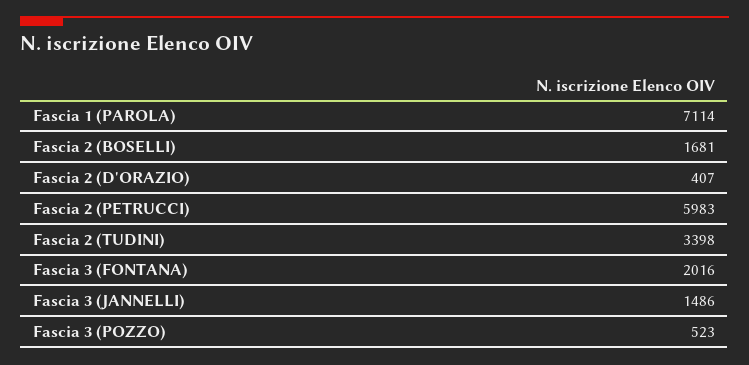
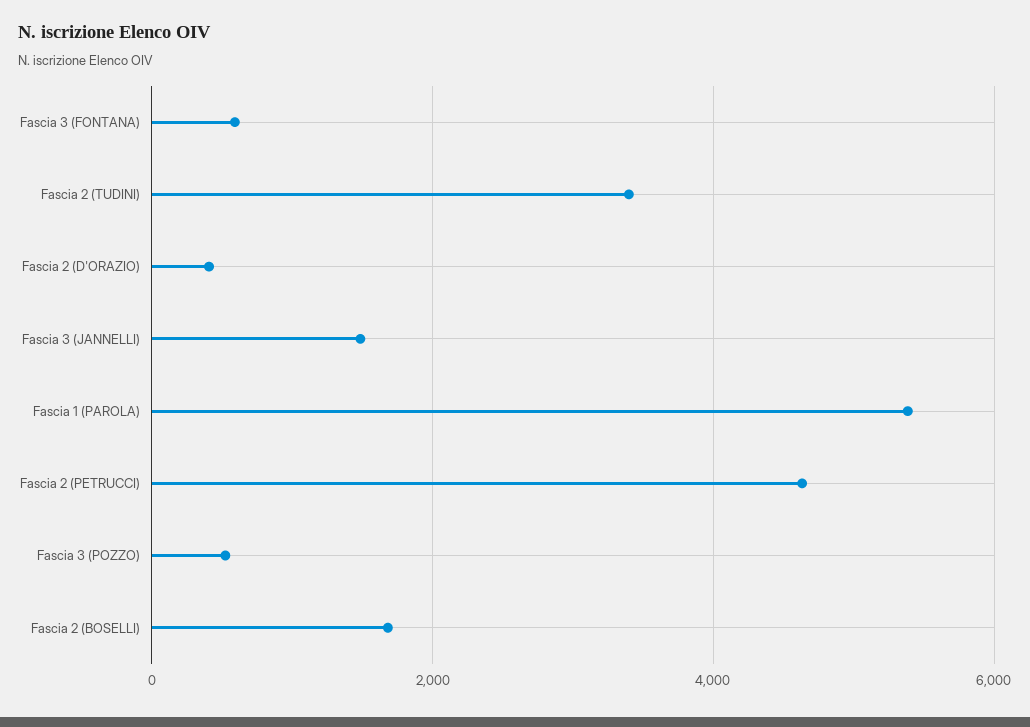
  {
-   "Fascia 1 (PAROLA)": 7114,
+   "Fascia 1 (PAROLA)": 5400,
    "Fascia 2 (BOSELLI)": 1681,
    "Fascia 2 (D'ORAZIO)": 407,
-   "Fascia 2 (PETRUCCI)": 5983,
+   "Fascia 2 (PETRUCCI)": 4600,
    "Fascia 2 (TUDINI)": 3398,
-   "Fascia 3 (FONTANA)": 2016,
+   "Fascia 3 (FONTANA)": 600,
    "Fascia 3 (JANNELLI)": 1486,
    "Fascia 3 (POZZO)": 523
  }

